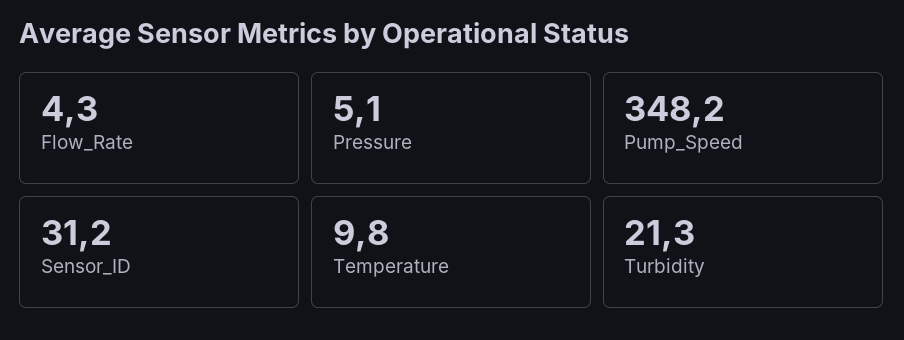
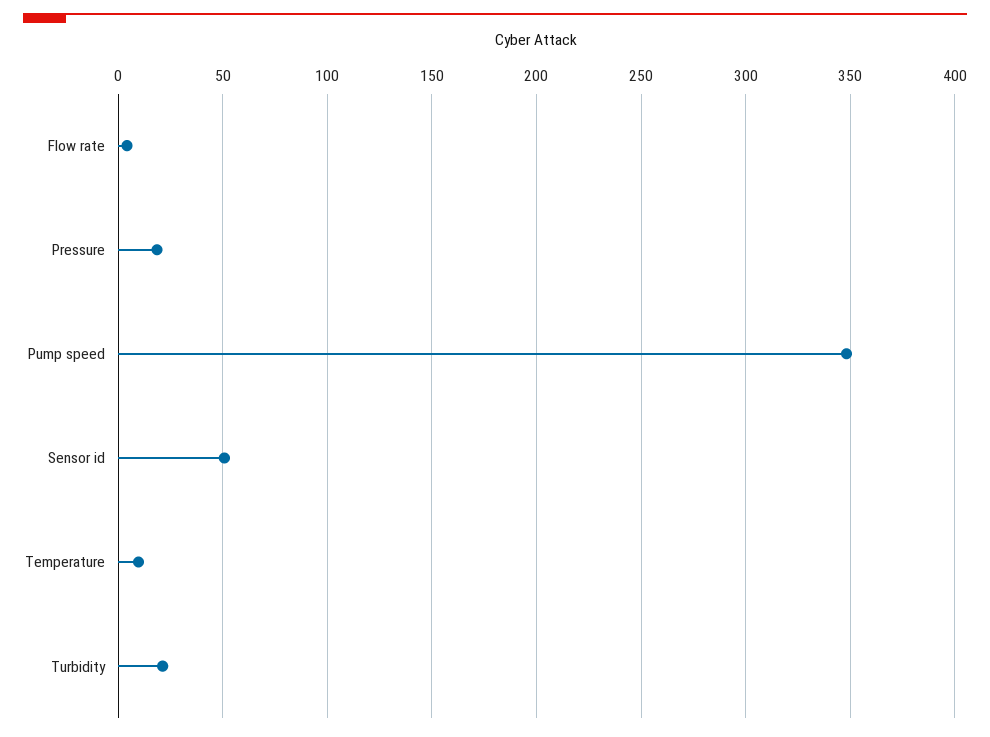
  {
    "Flow_Rate": 4.3,
-   "Pressure": 5.1,
+   "Pressure": 20,
    "Pump_Speed": 348.2,
-   "Sensor_ID": 31.2,
+   "Sensor_ID": 50,
    "Temperature": 9.8,
    "Turbidity": 21.3
  }

